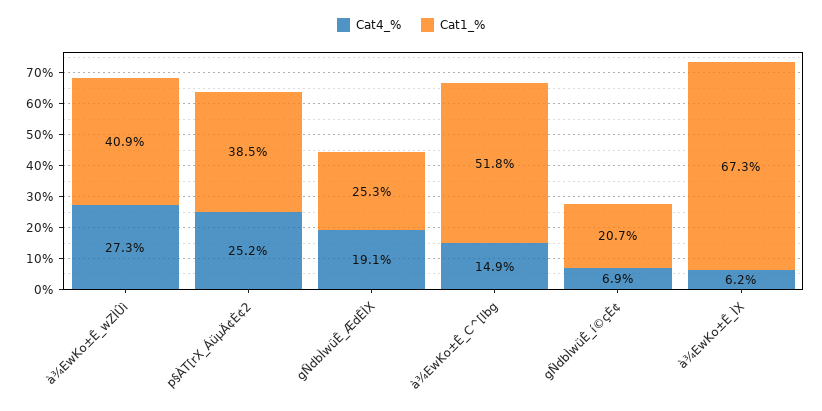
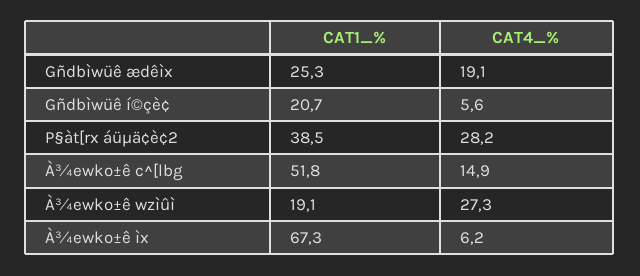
  {
    "Cat4_%": {
      "à¾EwKo±Ê_wZÌÛì": 27.3,
-     "p§ÀT[rX_ÁüµÄ¢È¢2": 25.2,
+     "p§ÀT[rX_ÁüµÄ¢È¢2": 28.2,
      "gÑdbÌwüÊ_ÆdÊÌX": 19.1,
      "à¾EwKo±Ê_C^[lbg": 14.9,
-     "gÑdbÌwüÊ_í©çÈ¢": 6.9,
+     "gÑdbÌwüÊ_í©çÈ¢": 5.6,
      "à¾EwKo±Ê_ÌX": 6.2
    },
    "Cat1_%": {
-     "à¾EwKo±Ê_wZÌÛì": 40.9,
+     "à¾EwKo±Ê_wZÌÛì": 19.1,
      "p§ÀT[rX_ÁüµÄ¢È¢2": 38.5,
      "gÑdbÌwüÊ_ÆdÊÌX": 25.3,
      "à¾EwKo±Ê_C^[lbg": 51.8,
      "gÑdbÌwüÊ_í©çÈ¢": 20.7,
      "à¾EwKo±Ê_ÌX": 67.3
    }
  }

